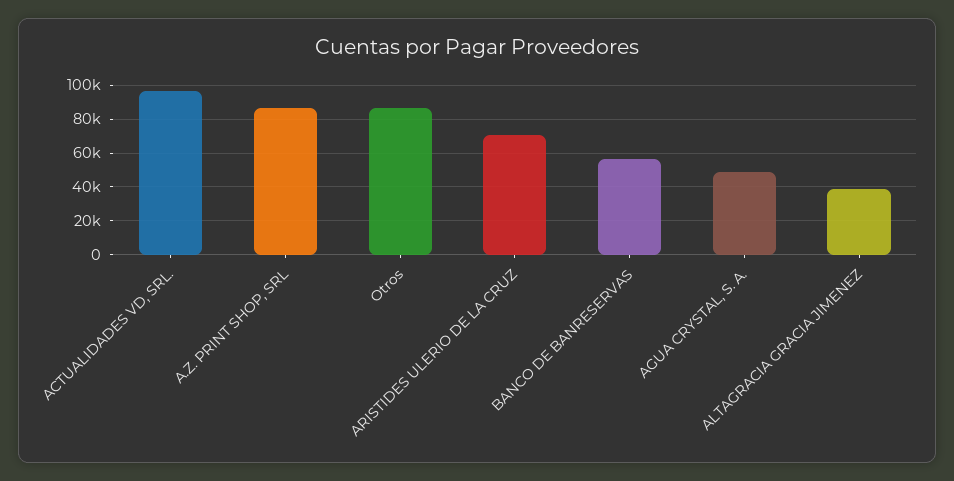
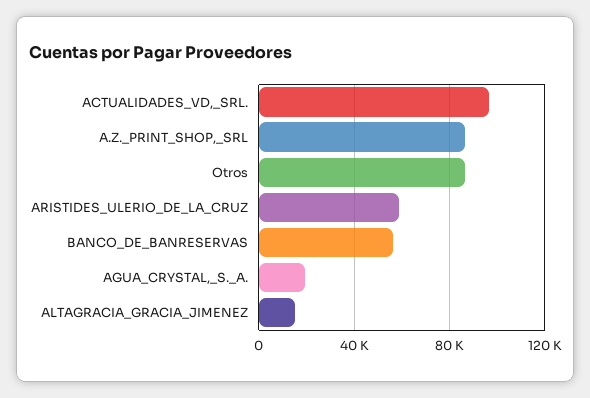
  {
    "ACTUALIDADES VD, SRL.": 95000,
    "A.Z. PRINT SHOP, SRL": 85000,
    "Otros": 85000,
-   "ARISTIDES ULERIO DE LA CRUZ": 70000,
+   "ARISTIDES ULERIO DE LA CRUZ": 60000,
    "BANCO DE BANRESERVAS": 55000,
-   "AGUA CRYSTAL, S. A.": 50000,
+   "AGUA CRYSTAL, S. A.": 20000,
-   "ALTAGRACIA GRACIA JIMENEZ": 40000
+   "ALTAGRACIA GRACIA JIMENEZ": 15000
  }

